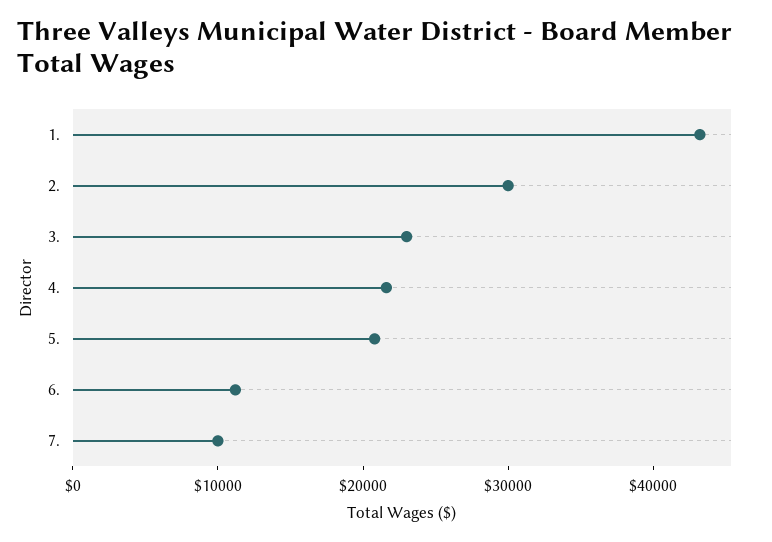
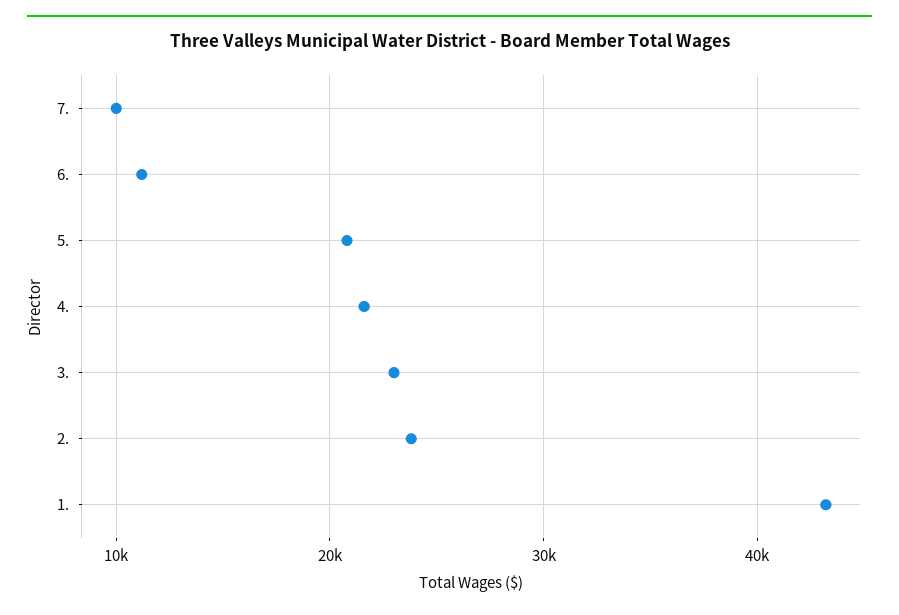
  {
    "1.": 43000,
-   "2.": 30000,
+   "2.": 24000,
    "3.": 23000,
    "4.": 22000,
    "5.": 21000,
    "6.": 11000,
    "7.": 10000
  }

